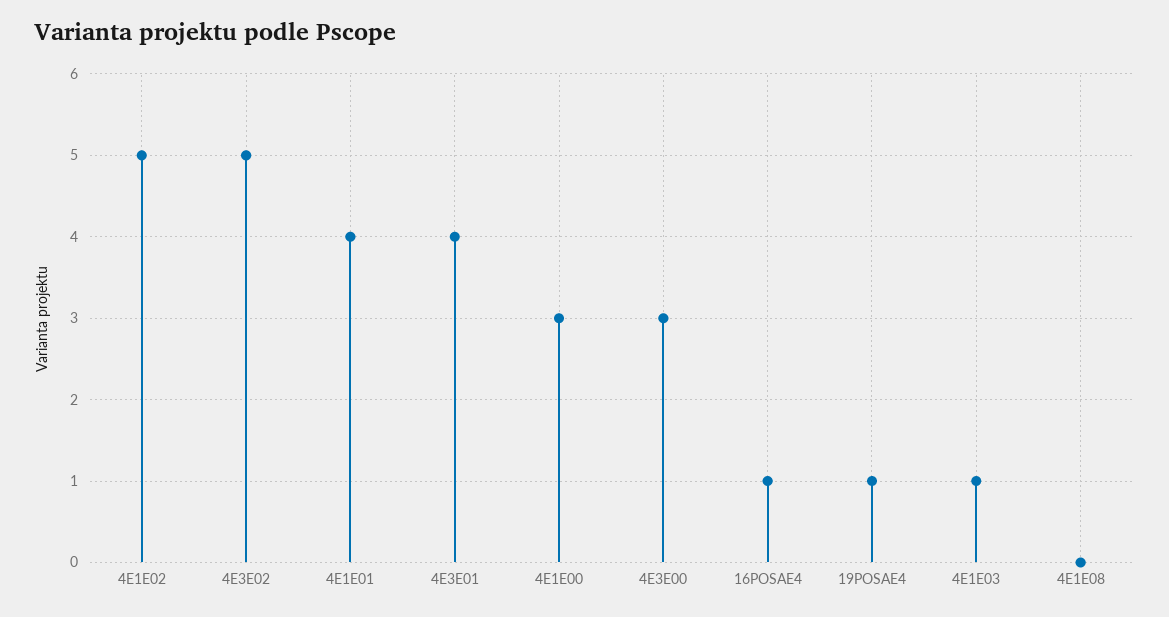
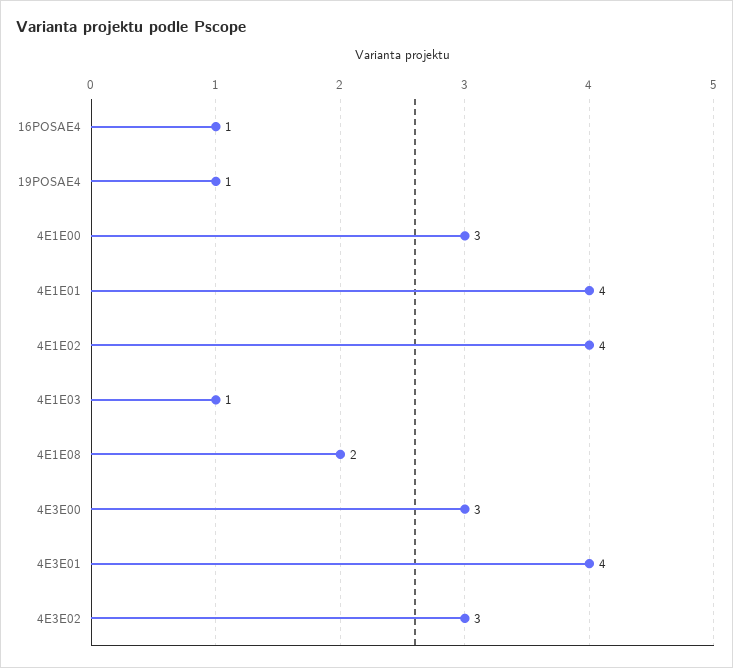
  {
-   "4E1E02": 5,
+   "4E1E02": 4,
-   "4E3E02": 5,
+   "4E3E02": 3,
    "4E1E01": 4,
    "4E3E01": 4,
    "4E1E00": 3,
    "4E3E00": 3,
    "16POSAE4": 1,
    "19POSAE4": 1,
    "4E1E03": 1,
-   "4E1E08": 0
+   "4E1E08": 2
  }

